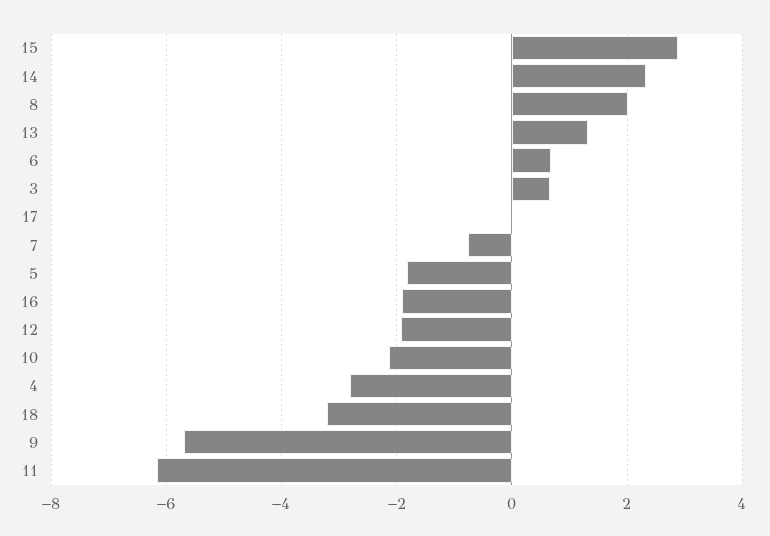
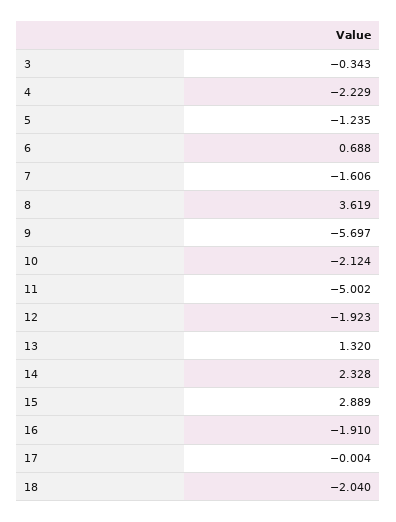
  {
    "15": 2.889,
    "14": 2.328,
-   "8": 2,
+   "8": 3.619,
    "13": 1.32,
    "6": 0.688,
-   "3": 0.6,
+   "3": -0.343,
    "17": -0.004,
-   "7": -0.8,
+   "7": -1.606,
-   "5": -1.8,
+   "5": -1.235,
    "16": -1.91,
    "12": -1.923,
    "10": -2.124,
-   "4": -2.8,
+   "4": -2.229,
-   "18": -3.2,
+   "18": -2.04,
    "9": -5.697,
-   "11": -6.2
+   "11": -5.002
  }

